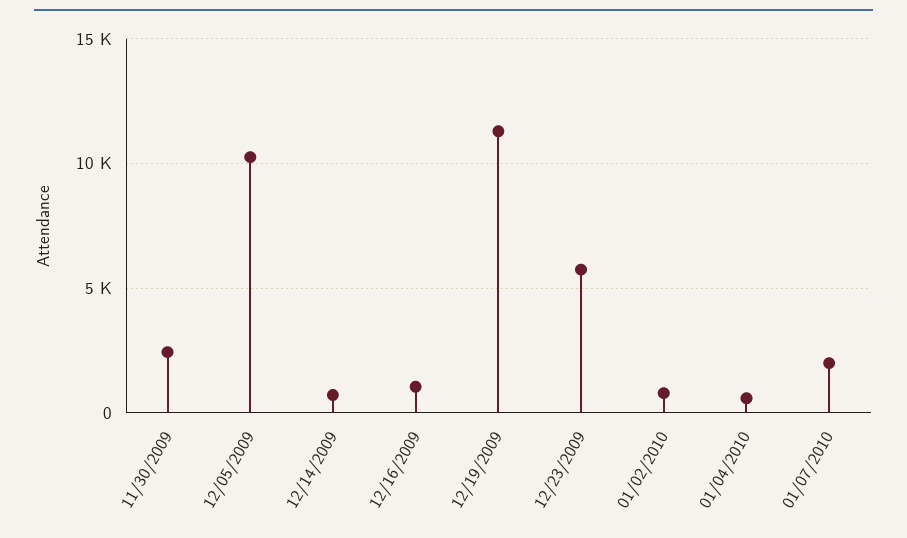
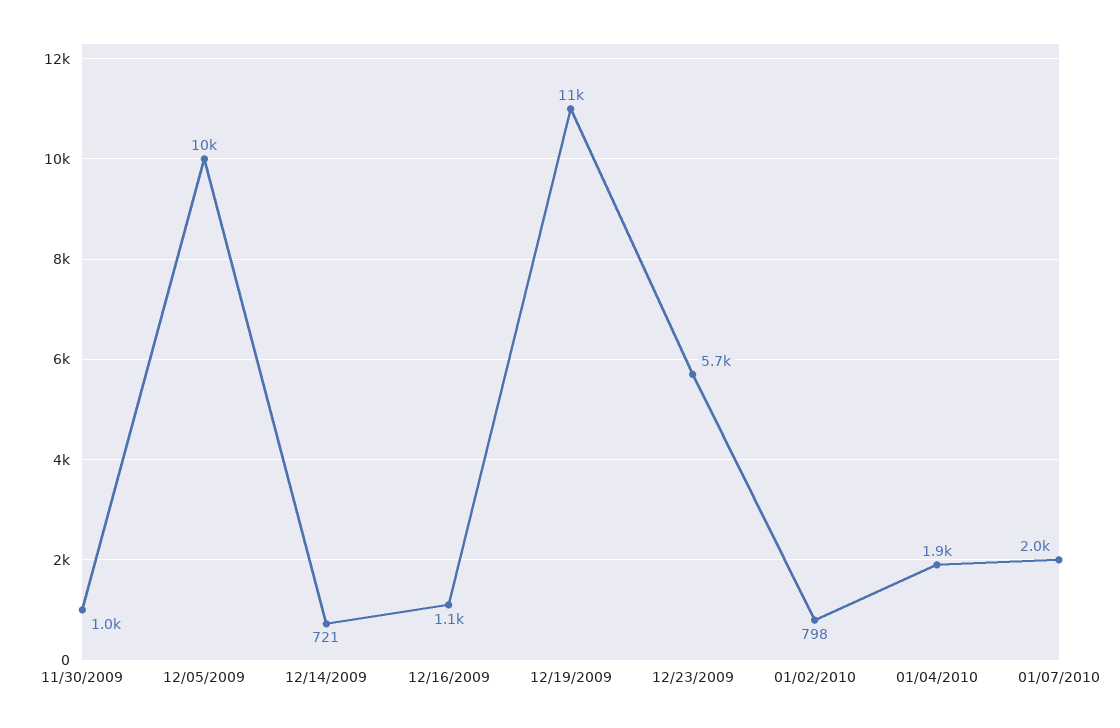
  {
-   "11/30/2009": 2500,
+   "11/30/2009": 1000,
    "12/05/2009": 10000,
    "12/14/2009": 721,
    "12/16/2009": 1100,
    "12/19/2009": 11000,
    "12/23/2009": 5700,
    "01/02/2010": 798,
-   "01/04/2010": 500,
+   "01/04/2010": 1900,
    "01/07/2010": 2000
  }

